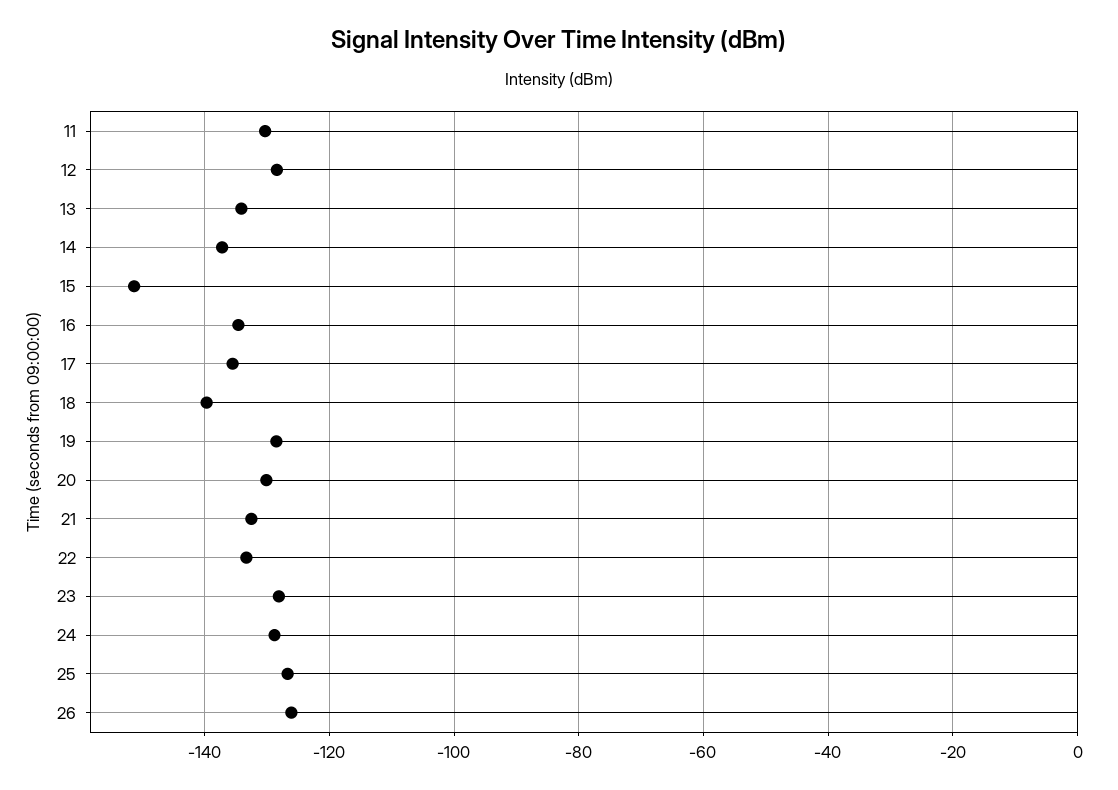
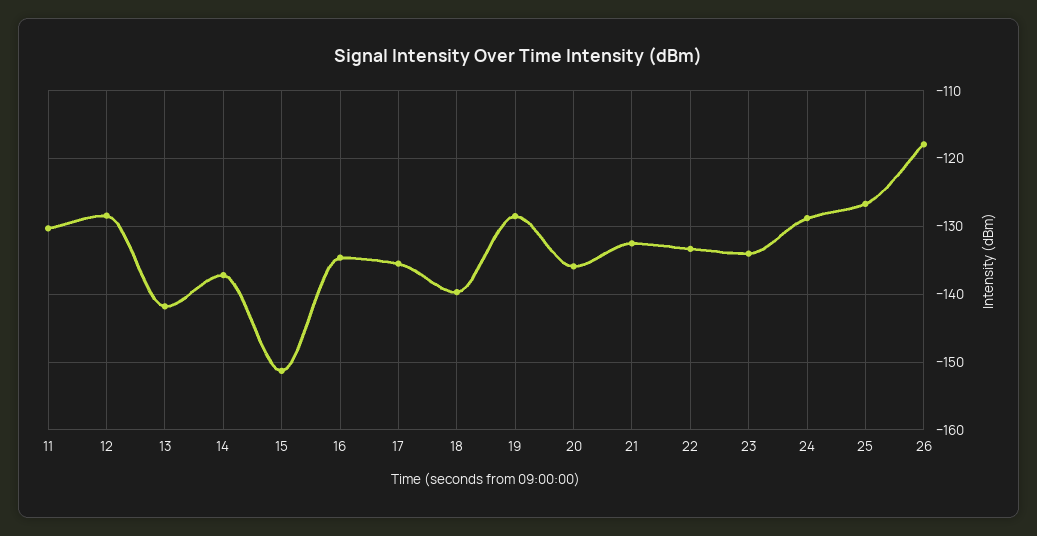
  {
    "11": -130,
    "12": -128,
-   "13": -134,
+   "13": -142,
    "14": -137,
    "15": -151,
    "16": -135,
    "17": -136,
    "18": -140,
    "19": -129,
-   "20": -130,
+   "20": -136,
    "21": -133,
    "22": -133,
-   "23": -128,
+   "23": -134,
    "24": -129,
    "25": -127,
-   "26": -126
+   "26": -118
  }

